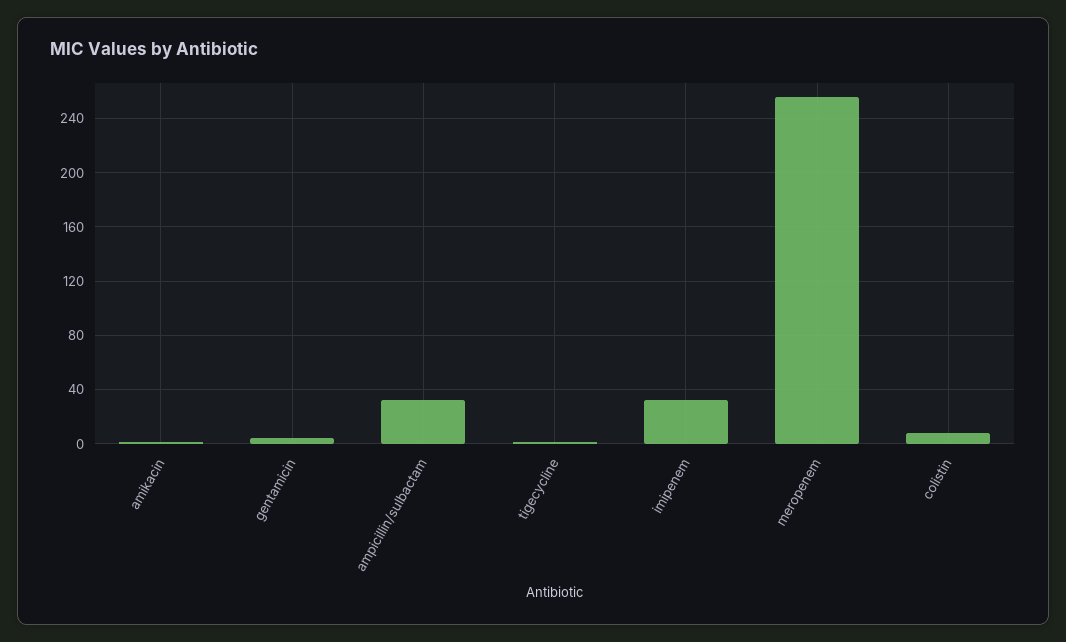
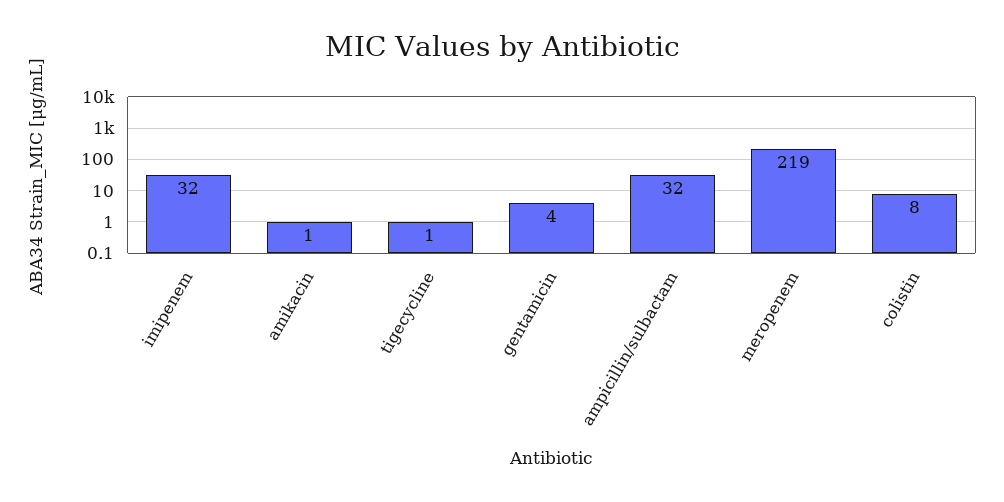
  {
    "amikacin": 1,
    "gentamicin": 4,
    "ampicillin/sulbactam": 32,
    "tigecycline": 1,
    "imipenem": 32,
-   "meropenem": 255,
+   "meropenem": 219,
    "colistin": 8
  }

